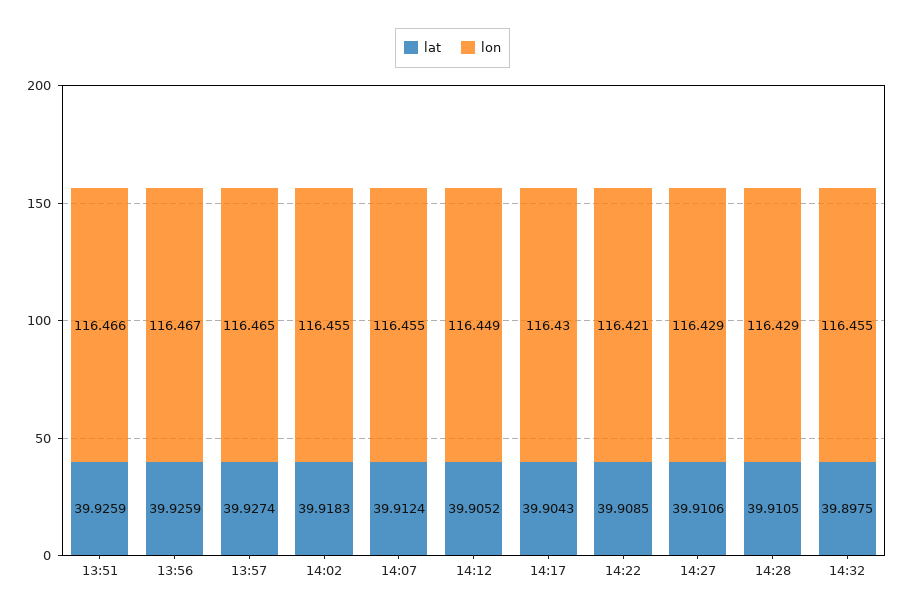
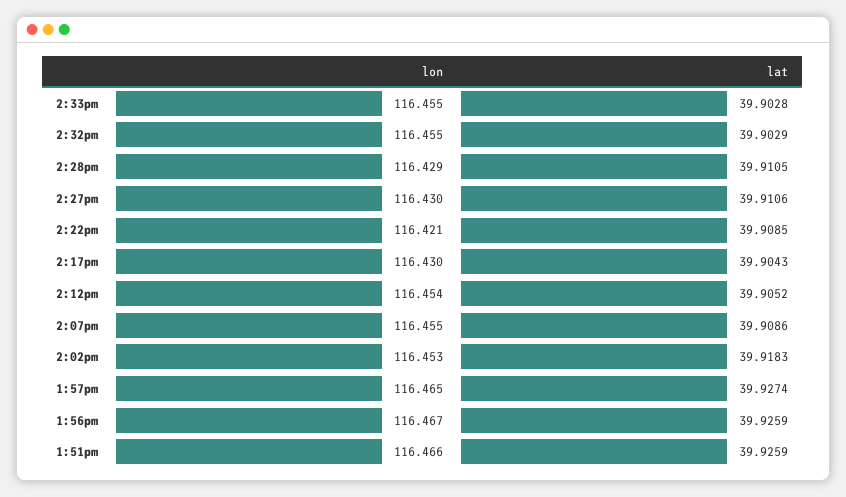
  {
    "lat": {
      "13:51": 39.9259,
      "13:56": 39.9259,
      "13:57": 39.9274,
      "14:02": 39.9183,
-     "14:07": 39.9124,
+     "14:07": 39.9086,
      "14:12": 39.9052,
      "14:17": 39.9043,
      "14:22": 39.9085,
      "14:27": 39.9106,
      "14:28": 39.9105,
-     "14:32": 39.8975
+     "14:32": 39.9029,
+     "2:33pm": 39.9028
    },
    "lon": {
      "13:51": 116.466,
      "13:56": 116.467,
      "13:57": 116.465,
-     "14:02": 116.455,
+     "14:02": 116.453,
      "14:07": 116.455,
-     "14:12": 116.449,
+     "14:12": 116.454,
      "14:17": 116.43,
      "14:22": 116.421,
-     "14:27": 116.429,
+     "14:27": 116.43,
      "14:28": 116.429,
-     "14:32": 116.455
+     "14:32": 116.455,
+     "2:33pm": 116.455
    }
  }

